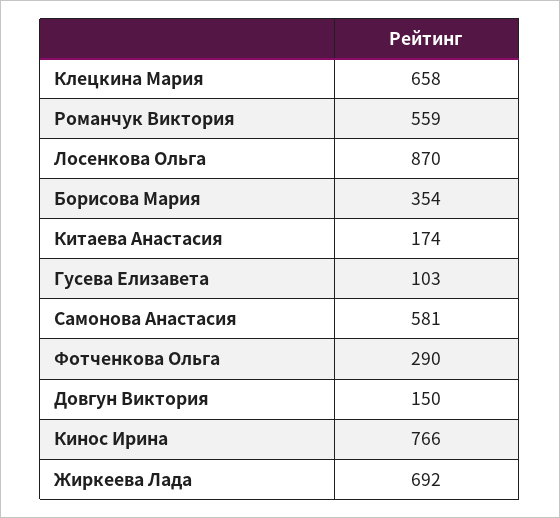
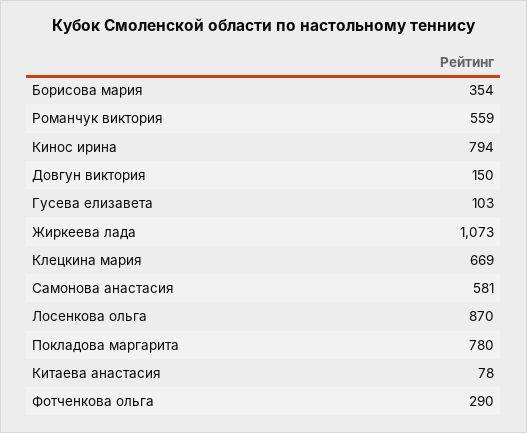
  {
-   "Клецкина Мария": 658,
+   "Клецкина Мария": 669,
    "Романчук Виктория": 559,
    "Лосенкова Ольга": 870,
    "Борисова Мария": 354,
-   "Китаева Анастасия": 174,
+   "Китаева Анастасия": 78,
    "Гусева Елизавета": 103,
    "Самонова Анастасия": 581,
    "Фотченкова Ольга": 290,
    "Довгун Виктория": 150,
-   "Кинос Ирина": 766,
+   "Кинос Ирина": 794,
-   "Жиркеева Лада": 692
+   "Жиркеева Лада": 1073,
+   "Покладова маргарита": 780
  }

